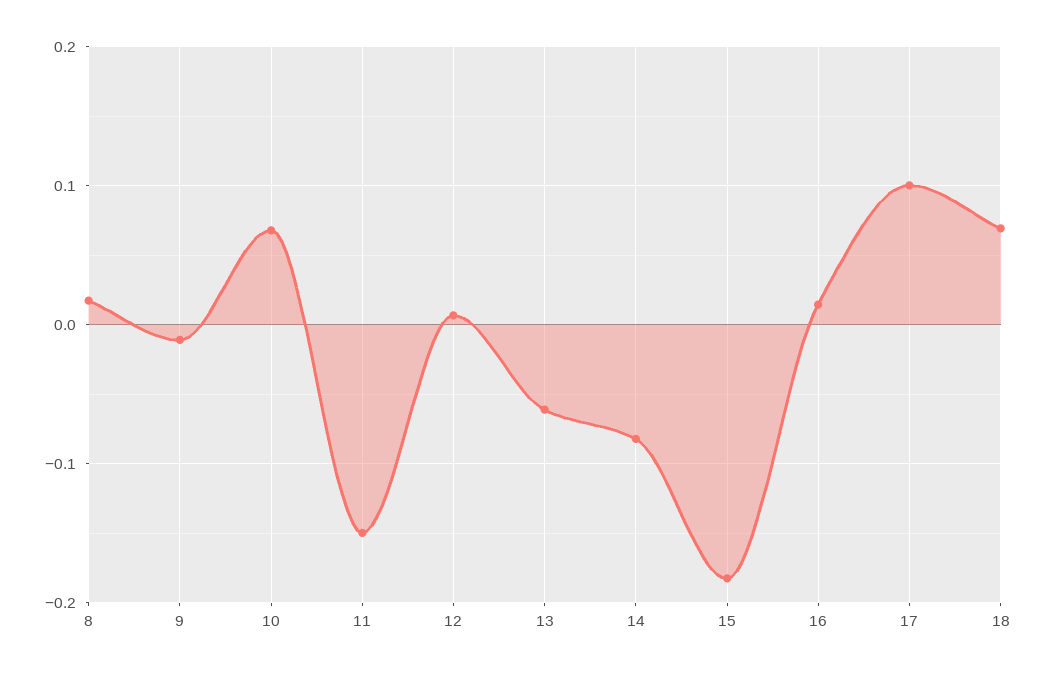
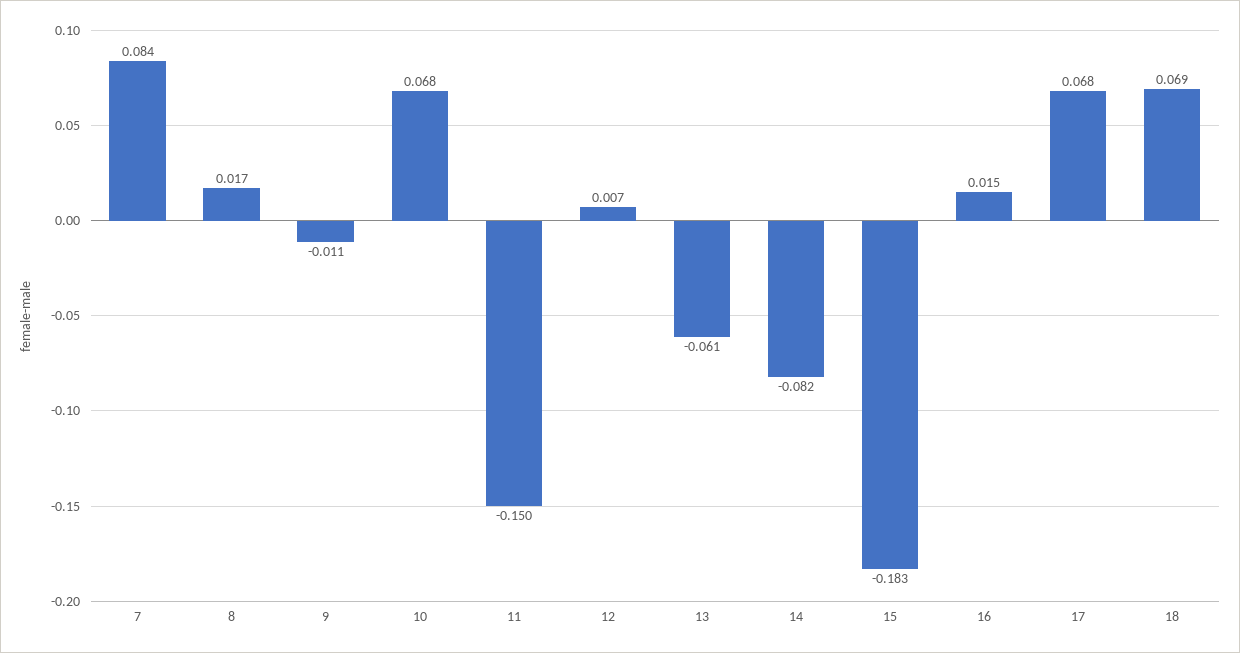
  {
    "8": 0.017,
    "9": -0.011,
    "10": 0.068,
    "11": -0.15,
    "12": 0.007,
    "13": -0.061,
    "14": -0.082,
    "15": -0.183,
    "16": 0.015,
-   "17": 0.1,
+   "17": 0.068,
-   "18": 0.069
+   "18": 0.069,
+   "7": 0.084
  }

